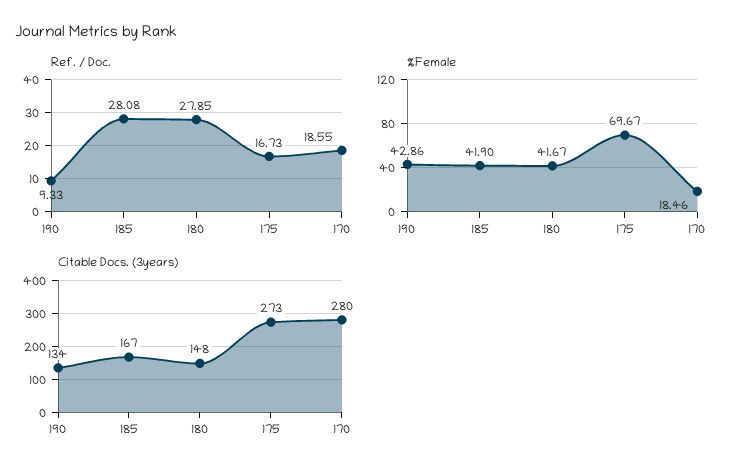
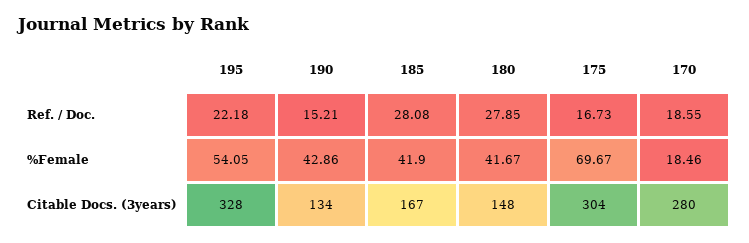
  {
    "Ref. / Doc.": {
-     "190": 9.33,
+     "190": 15.21,
      "185": 28.08,
      "180": 27.85,
      "175": 16.73,
-     "170": 18.55
+     "170": 18.55,
+     "195": 22.18
    },
    "%Female": {
      "190": 42.86,
      "185": 41.9,
      "180": 41.67,
      "175": 69.67,
-     "170": 18.46
+     "170": 18.46,
+     "195": 54.05
    },
    "Citable Docs. (3years)": {
      "190": 134,
      "185": 167,
      "180": 148,
-     "175": 273,
+     "175": 304,
-     "170": 280
+     "170": 280,
+     "195": 328
    }
  }

